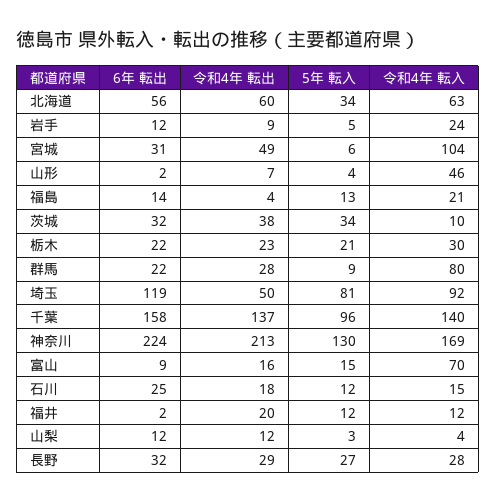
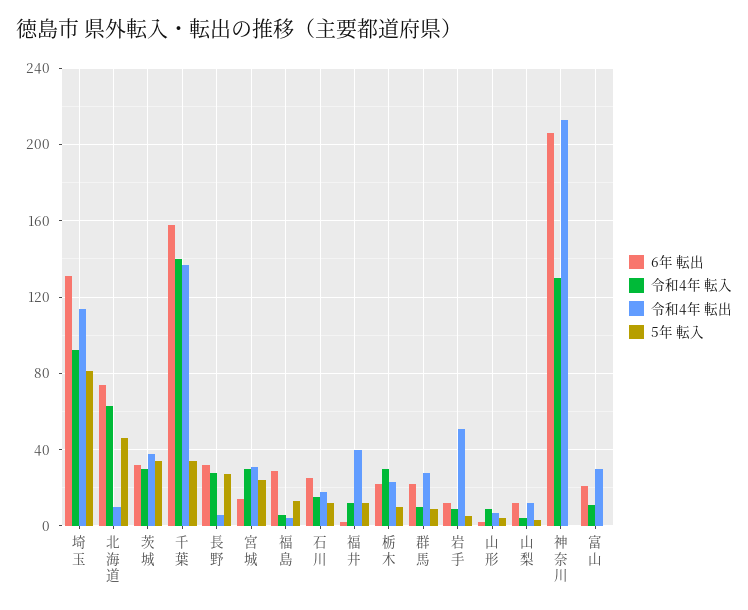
  {
    "6年 転出": {
-     "北海道": 56,
+     "北海道": 75,
      "岩手": 12,
-     "宮城": 31,
+     "宮城": 15,
      "山形": 2,
-     "福島": 14,
+     "福島": 30,
      "茨城": 32,
      "栃木": 22,
      "群馬": 22,
-     "埼玉": 119,
+     "埼玉": 130,
      "千葉": 158,
-     "神奈川": 224,
+     "神奈川": 205,
-     "富山": 9,
+     "富山": 20,
      "石川": 25,
      "福井": 2,
      "山梨": 12,
      "長野": 32
    },
    "令和4年 転出": {
-     "北海道": 60,
+     "北海道": 10,
-     "岩手": 9,
+     "岩手": 50,
-     "宮城": 49,
+     "宮城": 30,
      "山形": 7,
      "福島": 4,
      "茨城": 38,
      "栃木": 23,
      "群馬": 28,
-     "埼玉": 50,
+     "埼玉": 115,
      "千葉": 137,
      "神奈川": 213,
-     "富山": 16,
+     "富山": 30,
      "石川": 18,
-     "福井": 20,
+     "福井": 40,
      "山梨": 12,
-     "長野": 29
+     "長野": 5
    },
    "5年 転入": {
-     "北海道": 34,
+     "北海道": 45,
      "岩手": 5,
-     "宮城": 6,
+     "宮城": 25,
      "山形": 4,
      "福島": 13,
      "茨城": 34,
-     "栃木": 21,
+     "栃木": 10,
      "群馬": 9,
      "埼玉": 81,
-     "千葉": 96,
+     "千葉": 35,
-     "神奈川": 130,
+     "神奈川": 0,
-     "富山": 15,
+     "富山": 0,
      "石川": 12,
      "福井": 12,
      "山梨": 3,
      "長野": 27
    },
    "令和4年 転入": {
      "北海道": 63,
-     "岩手": 24,
+     "岩手": 10,
-     "宮城": 104,
+     "宮城": 30,
-     "山形": 46,
+     "山形": 10,
-     "福島": 21,
+     "福島": 5,
-     "茨城": 10,
+     "茨城": 30,
      "栃木": 30,
-     "群馬": 80,
+     "群馬": 10,
      "埼玉": 92,
      "千葉": 140,
-     "神奈川": 169,
+     "神奈川": 130,
-     "富山": 70,
+     "富山": 10,
      "石川": 15,
      "福井": 12,
      "山梨": 4,
      "長野": 28
    }
  }

